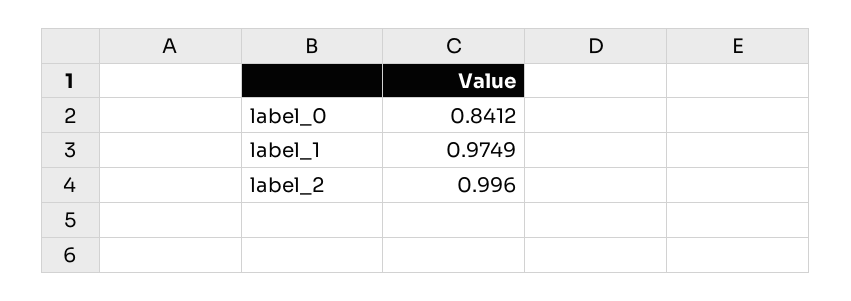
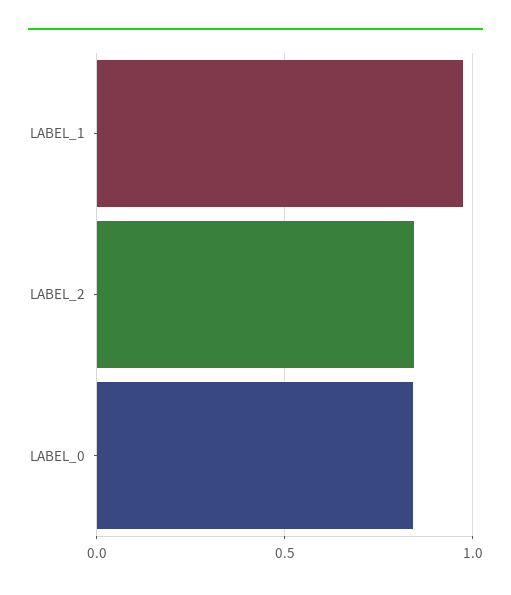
  {
    "label_0": 0.8412,
    "label_1": 0.9749,
-   "label_2": 0.996
+   "label_2": 0.85
  }

